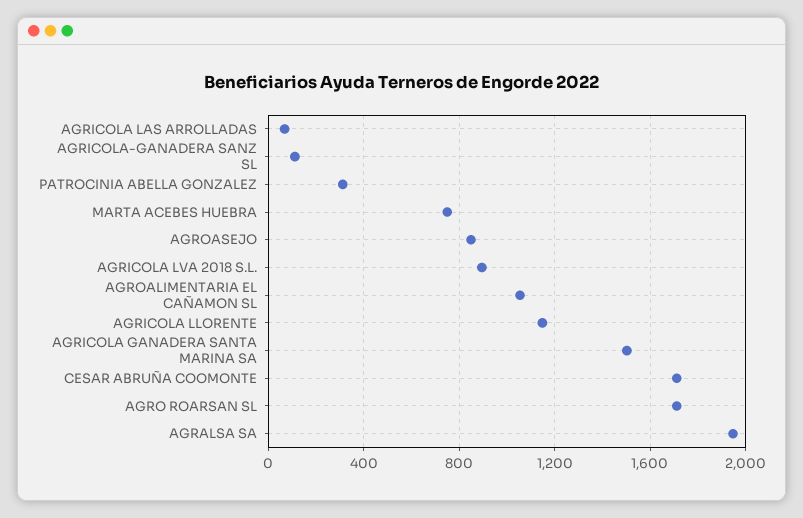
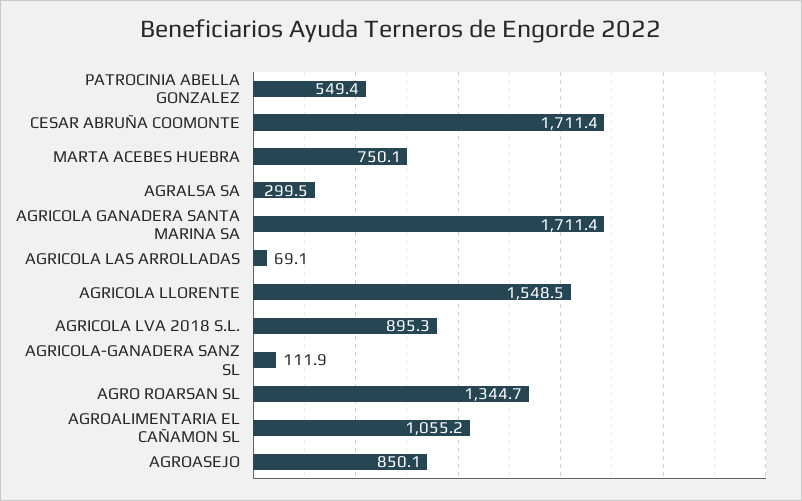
  {
    "AGRICOLA LAS ARROLLADAS": 69.1,
    "AGRICOLA-GANADERA SANZ SL": 111.9,
-   "PATROCINIA ABELLA GONZALEZ": 300,
+   "PATROCINIA ABELLA GONZALEZ": 549.4,
    "MARTA ACEBES HUEBRA": 750.1,
    "AGROASEJO": 850.1,
    "AGRICOLA LVA 2018 S.L.": 895.3,
    "AGROALIMENTARIA EL CAÑAMON SL": 1055.2,
-   "AGRICOLA LLORENTE": 1150,
+   "AGRICOLA LLORENTE": 1548.5,
-   "AGRICOLA GANADERA SANTA MARINA SA": 1500,
+   "AGRICOLA GANADERA SANTA MARINA SA": 1711.4,
    "CESAR ABRUÑA COOMONTE": 1711.4,
-   "AGRO ROARSAN SL": 1700,
+   "AGRO ROARSAN SL": 1344.7,
-   "AGRALSA SA": 1950
+   "AGRALSA SA": 299.5
  }

